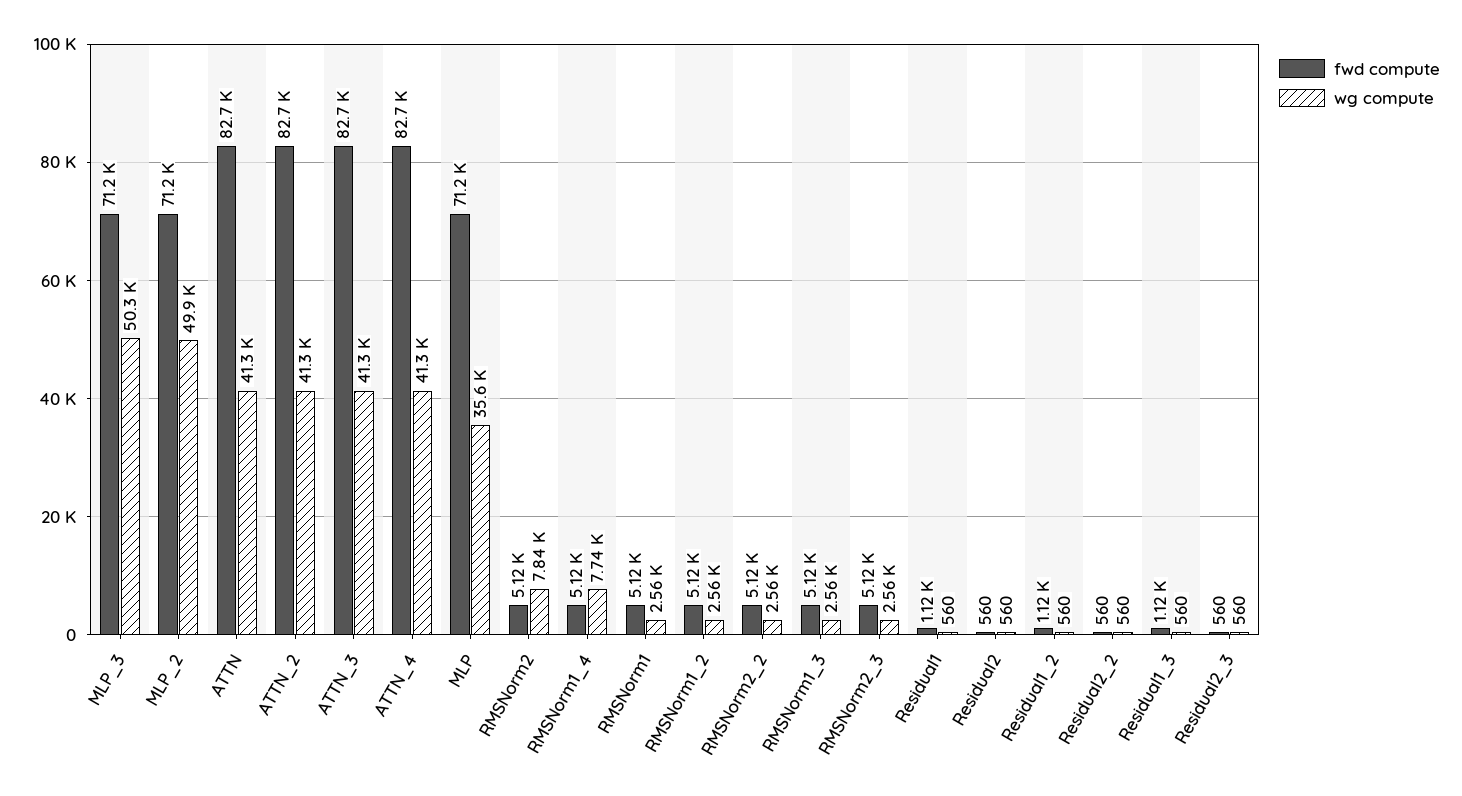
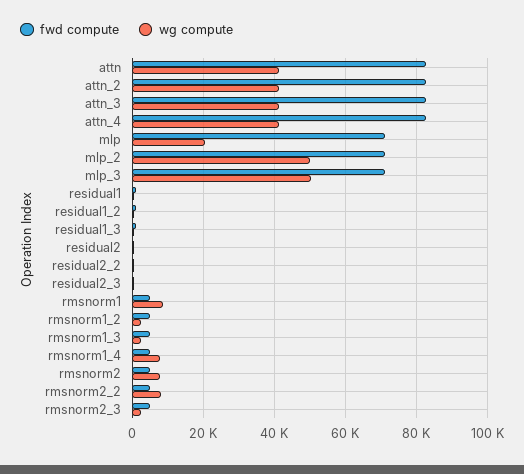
  {
    "fwd compute": {
      "MLP_3": 71200,
      "MLP_2": 71200,
      "ATTN": 82700,
      "ATTN_2": 82700,
      "ATTN_3": 82700,
      "ATTN_4": 82700,
      "MLP": 71200,
      "RMSNorm2": 5120,
      "RMSNorm1_4": 5120,
      "RMSNorm1": 5120,
      "RMSNorm1_2": 5120,
      "RMSNorm2_2": 5120,
      "RMSNorm1_3": 5120,
      "RMSNorm2_3": 5120,
      "Residual1": 1120,
      "Residual2": 560,
      "Residual1_2": 1120,
      "Residual2_2": 560,
      "Residual1_3": 1120,
      "Residual2_3": 560
    },
    "wg compute": {
      "MLP_3": 50300,
      "MLP_2": 49900,
      "ATTN": 41300,
      "ATTN_2": 41300,
      "ATTN_3": 41300,
      "ATTN_4": 41300,
-     "MLP": 35600,
+     "MLP": 20000,
      "RMSNorm2": 7840,
      "RMSNorm1_4": 7740,
-     "RMSNorm1": 2560,
+     "RMSNorm1": 8000,
      "RMSNorm1_2": 2560,
-     "RMSNorm2_2": 2560,
+     "RMSNorm2_2": 8000,
      "RMSNorm1_3": 2560,
      "RMSNorm2_3": 2560,
      "Residual1": 560,
      "Residual2": 560,
      "Residual1_2": 560,
      "Residual2_2": 560,
      "Residual1_3": 560,
      "Residual2_3": 560
    }
  }

